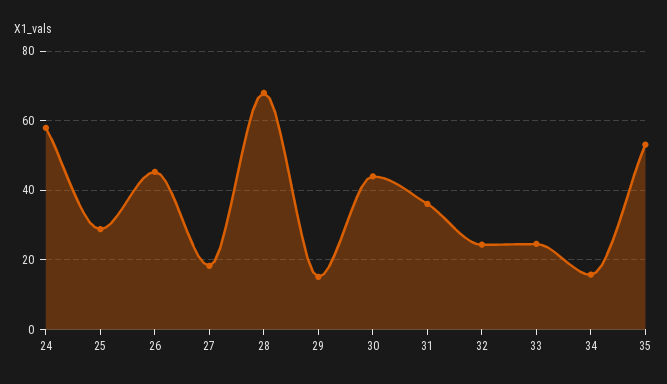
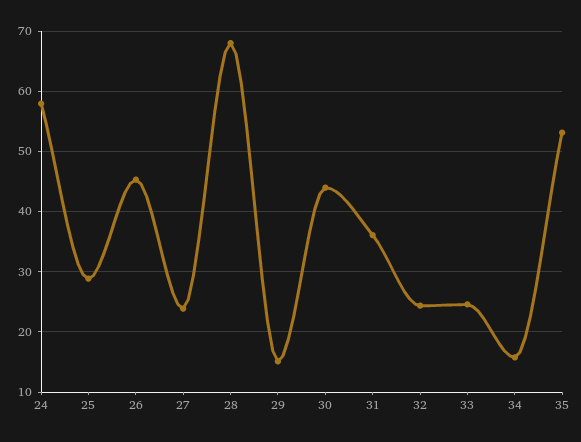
  {
    "24": 58,
    "25": 29,
    "26": 45,
-   "27": 18,
+   "27": 24,
    "28": 68,
    "29": 15,
    "30": 44,
    "31": 36,
    "32": 24,
    "33": 25,
    "34": 16,
    "35": 53
  }

